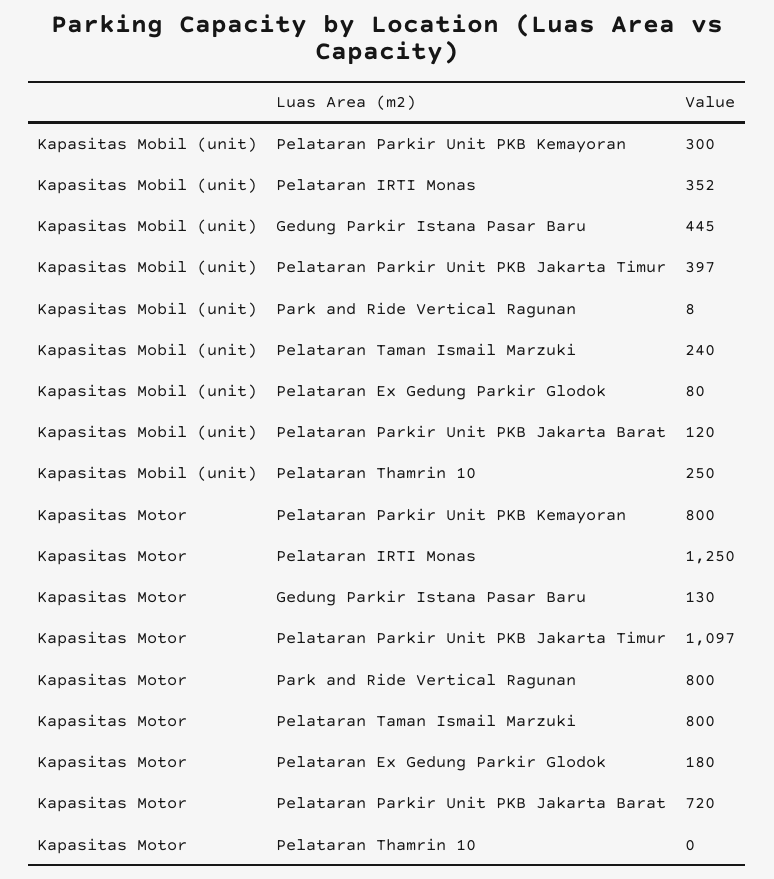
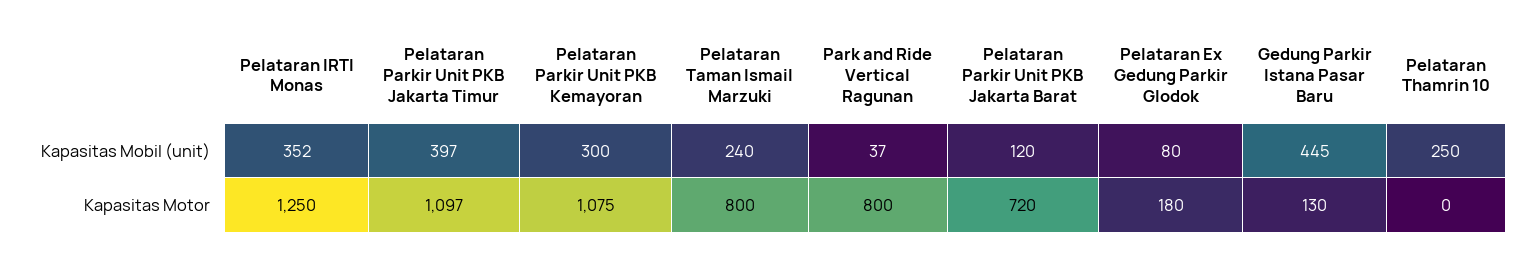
  {
    "Kapasitas Mobil (unit)": {
      "Pelataran Parkir Unit PKB Kemayoran": 300,
      "Pelataran IRTI Monas": 352,
      "Gedung Parkir Istana Pasar Baru": 445,
      "Pelataran Parkir Unit PKB Jakarta Timur": 397,
-     "Park and Ride Vertical Ragunan": 8,
+     "Park and Ride Vertical Ragunan": 37,
      "Pelataran Taman Ismail Marzuki": 240,
      "Pelataran Ex Gedung Parkir Glodok": 80,
      "Pelataran Parkir Unit PKB Jakarta Barat": 120,
      "Pelataran Thamrin 10": 250
    },
    "Kapasitas Motor": {
-     "Pelataran Parkir Unit PKB Kemayoran": 800,
+     "Pelataran Parkir Unit PKB Kemayoran": 1075,
      "Pelataran IRTI Monas": 1250,
      "Gedung Parkir Istana Pasar Baru": 130,
      "Pelataran Parkir Unit PKB Jakarta Timur": 1097,
      "Park and Ride Vertical Ragunan": 800,
      "Pelataran Taman Ismail Marzuki": 800,
      "Pelataran Ex Gedung Parkir Glodok": 180,
      "Pelataran Parkir Unit PKB Jakarta Barat": 720,
      "Pelataran Thamrin 10": 0
    }
  }

